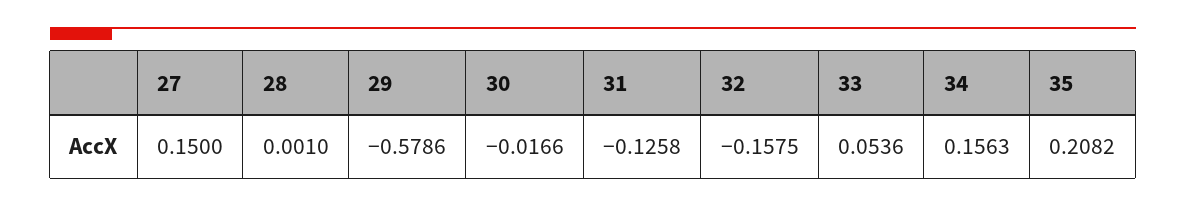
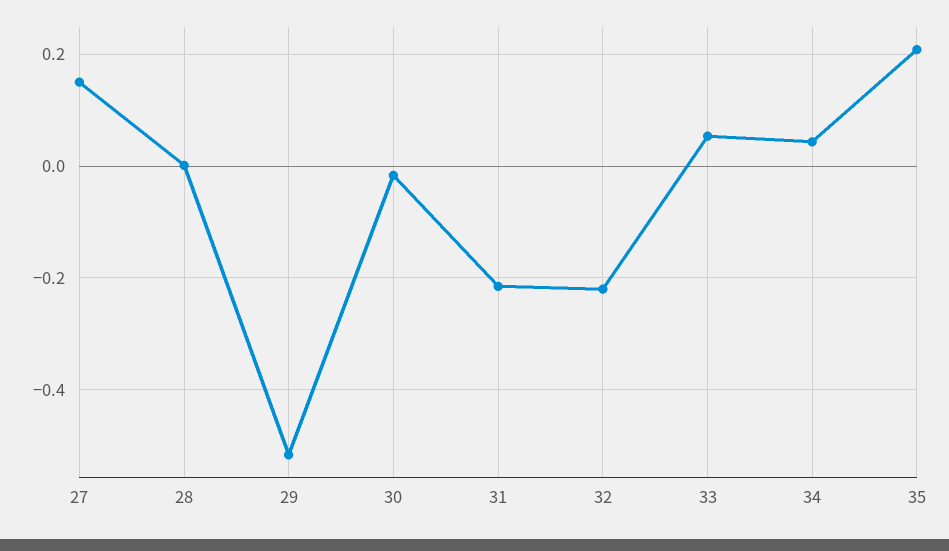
  {
    "27": 0.15,
    "28": 0.001,
-   "29": -0.5786,
+   "29": -0.52,
    "30": -0.0166,
-   "31": -0.1258,
+   "31": -0.22,
-   "32": -0.1575,
+   "32": -0.22,
    "33": 0.0536,
-   "34": 0.1563,
+   "34": 0.04,
    "35": 0.2082
  }

